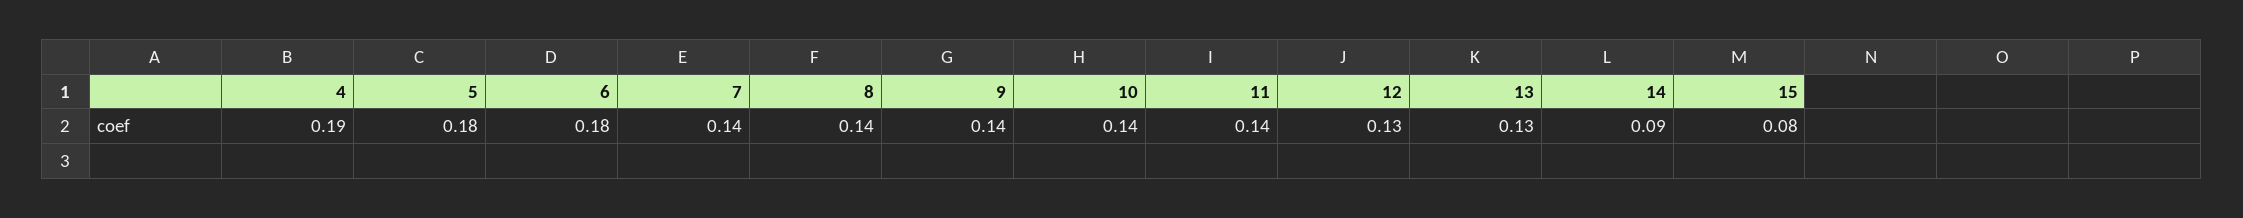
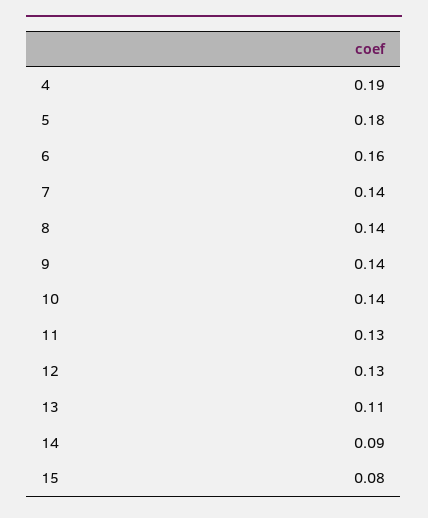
  {
    "4": 0.19,
    "5": 0.18,
-   "6": 0.18,
+   "6": 0.16,
    "7": 0.14,
    "8": 0.14,
    "9": 0.14,
    "10": 0.14,
-   "11": 0.14,
+   "11": 0.13,
    "12": 0.13,
-   "13": 0.13,
+   "13": 0.11,
    "14": 0.09,
    "15": 0.08
  }

